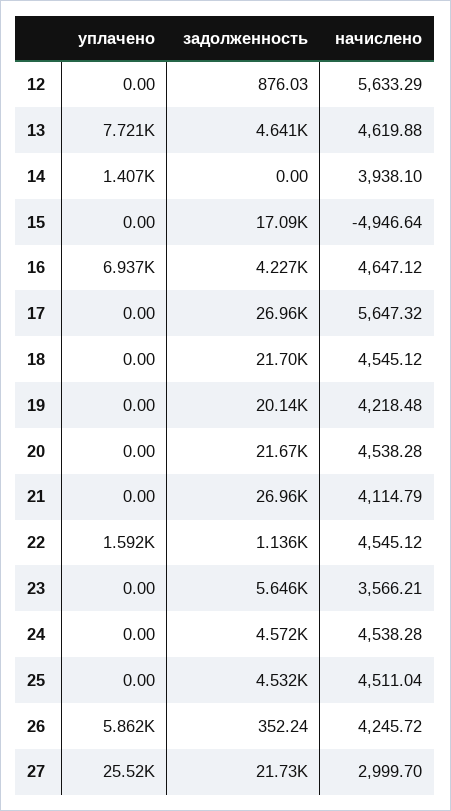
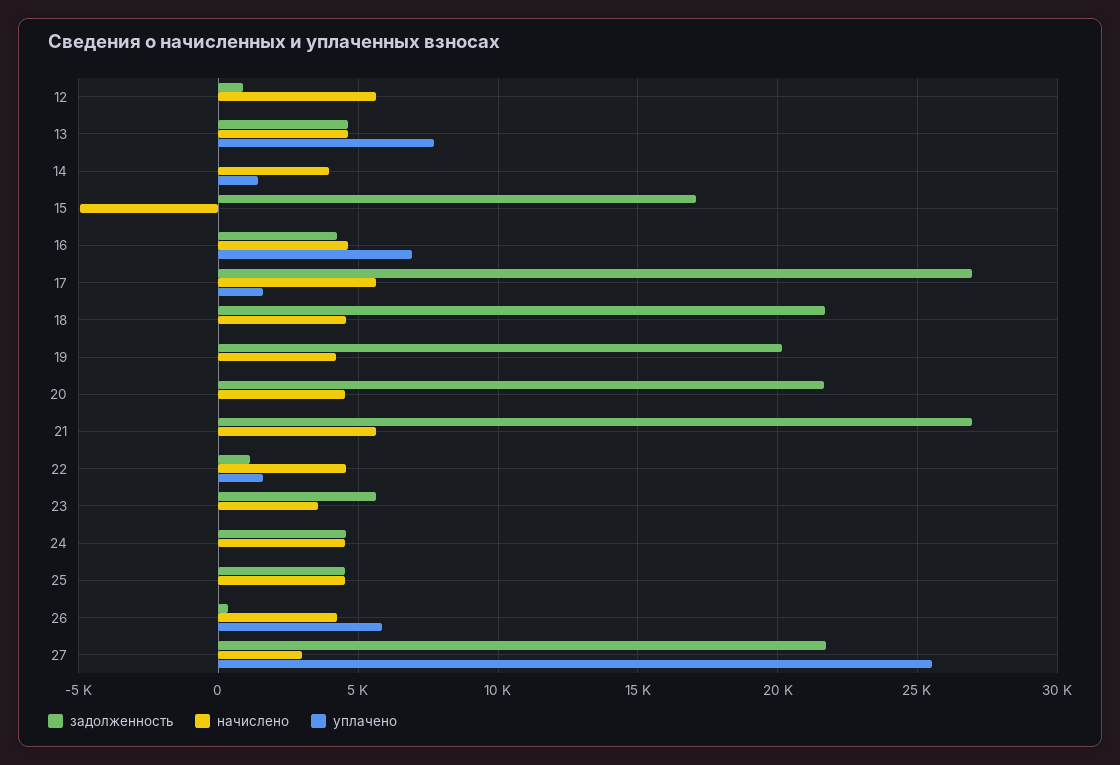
  {
    "уплачено": {
      "12": 0,
      "13": 7721,
      "14": 1407,
      "15": 0,
      "16": 6937,
-     "17": 0,
+     "17": 1500,
      "18": 0,
      "19": 0,
      "20": 0,
      "21": 0,
      "22": 1592,
      "23": 0,
      "24": 0,
      "25": 0,
      "26": 5862,
      "27": 25520
    },
    "задолженность": {
      "12": 876.03,
      "13": 4641,
      "14": 0,
      "15": 17090,
      "16": 4227,
      "17": 26960,
      "18": 21700,
      "19": 20140,
      "20": 21670,
      "21": 26960,
      "22": 1136,
      "23": 5646,
      "24": 4572,
      "25": 4532,
      "26": 352.24,
      "27": 21730
    },
    "начислено": {
      "12": 5633.29,
      "13": 4619.88,
      "14": 3938.1,
      "15": -4946.64,
      "16": 4647.12,
      "17": 5647.32,
      "18": 4545.12,
      "19": 4218.48,
      "20": 4538.28,
-     "21": 4114.79,
+     "21": 5500,
      "22": 4545.12,
      "23": 3566.21,
      "24": 4538.28,
      "25": 4511.04,
      "26": 4245.72,
      "27": 2999.7
    }
  }

